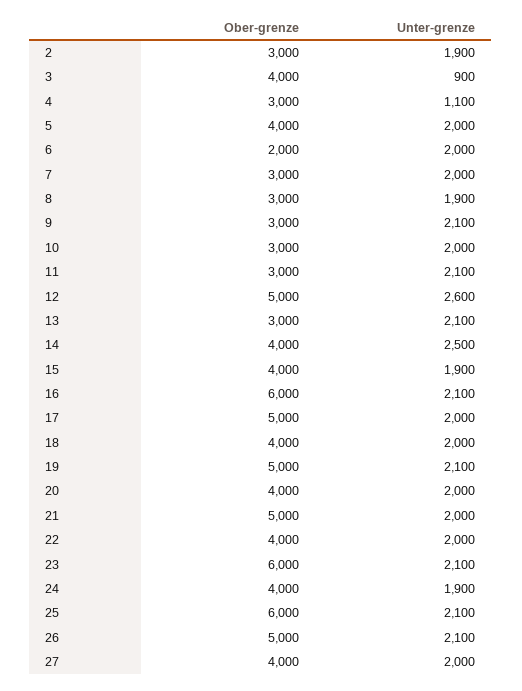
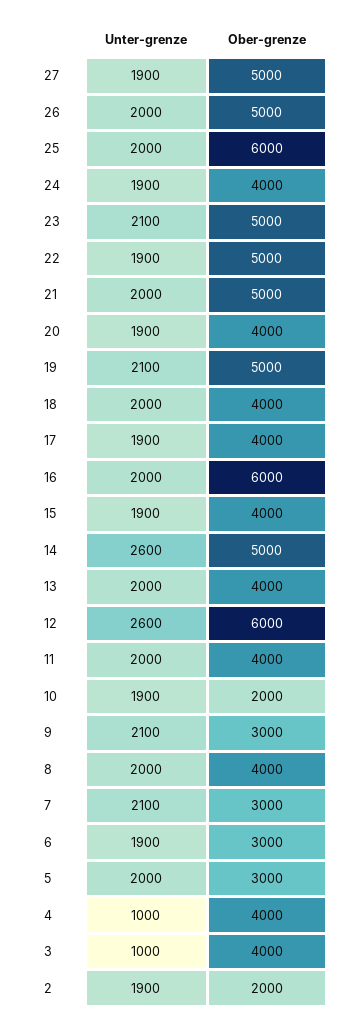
  {
    "Ober-grenze": {
-     "2": 3000,
+     "2": 2000,
      "3": 4000,
-     "4": 3000,
+     "4": 4000,
-     "5": 4000,
+     "5": 3000,
-     "6": 2000,
+     "6": 3000,
      "7": 3000,
-     "8": 3000,
+     "8": 4000,
      "9": 3000,
-     "10": 3000,
+     "10": 2000,
-     "11": 3000,
+     "11": 4000,
-     "12": 5000,
+     "12": 6000,
-     "13": 3000,
+     "13": 4000,
-     "14": 4000,
+     "14": 5000,
      "15": 4000,
      "16": 6000,
-     "17": 5000,
+     "17": 4000,
      "18": 4000,
      "19": 5000,
      "20": 4000,
      "21": 5000,
-     "22": 4000,
+     "22": 5000,
-     "23": 6000,
+     "23": 5000,
      "24": 4000,
      "25": 6000,
      "26": 5000,
-     "27": 4000
+     "27": 5000
    },
    "Unter-grenze": {
      "2": 1900,
-     "3": 900,
+     "3": 1000,
-     "4": 1100,
+     "4": 1000,
      "5": 2000,
-     "6": 2000,
+     "6": 1900,
-     "7": 2000,
+     "7": 2100,
-     "8": 1900,
+     "8": 2000,
      "9": 2100,
-     "10": 2000,
+     "10": 1900,
-     "11": 2100,
+     "11": 2000,
      "12": 2600,
-     "13": 2100,
+     "13": 2000,
-     "14": 2500,
+     "14": 2600,
      "15": 1900,
-     "16": 2100,
+     "16": 2000,
-     "17": 2000,
+     "17": 1900,
      "18": 2000,
      "19": 2100,
-     "20": 2000,
+     "20": 1900,
      "21": 2000,
-     "22": 2000,
+     "22": 1900,
      "23": 2100,
      "24": 1900,
-     "25": 2100,
+     "25": 2000,
-     "26": 2100,
+     "26": 2000,
-     "27": 2000
+     "27": 1900
    }
  }

